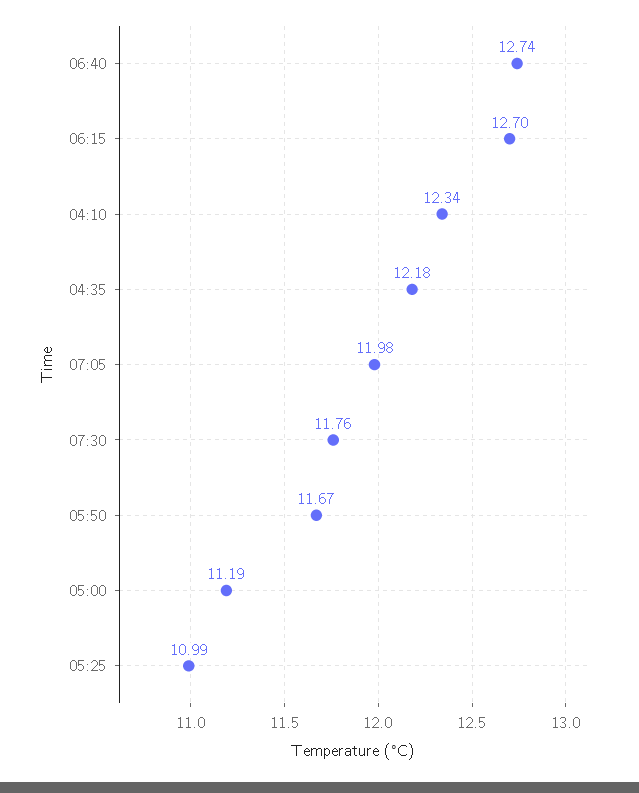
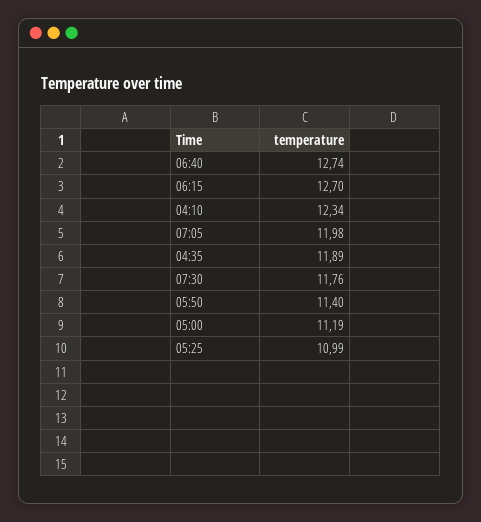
  {
    "06:40": 12.74,
    "06:15": 12.7,
    "04:10": 12.34,
-   "04:35": 12.18,
+   "04:35": 11.89,
    "07:05": 11.98,
    "07:30": 11.76,
-   "05:50": 11.67,
+   "05:50": 11.4,
    "05:00": 11.19,
    "05:25": 10.99
  }

